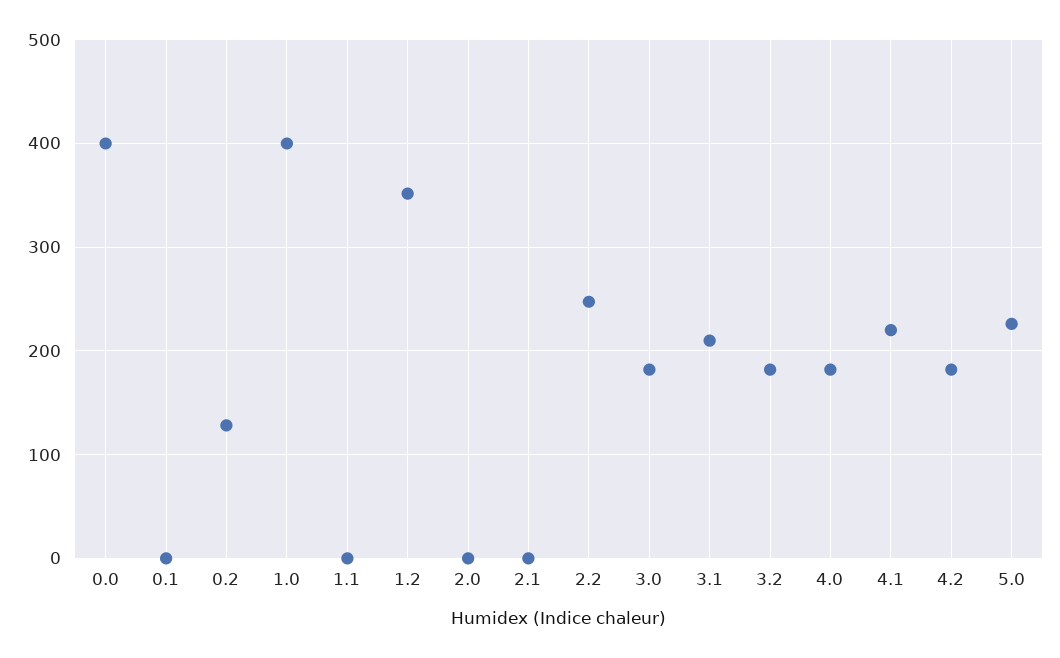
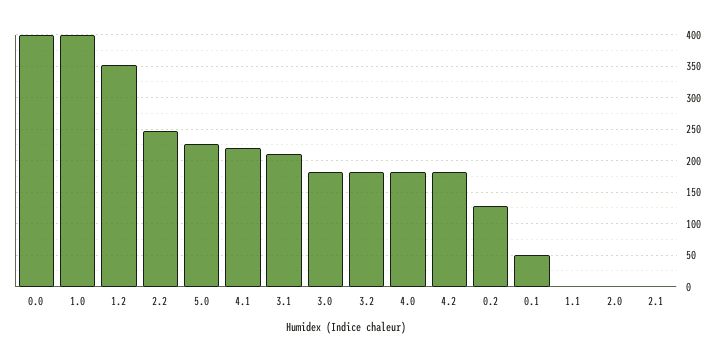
  {
    "0.0": 400,
-   "0.1": 0,
+   "0.1": 50,
    "0.2": 130,
    "1.0": 400,
    "1.1": 0,
    "1.2": 350,
    "2.0": 0,
    "2.1": 0,
    "2.2": 250,
    "3.0": 180,
    "3.1": 210,
    "3.2": 180,
    "4.0": 180,
    "4.1": 220,
    "4.2": 180,
    "5.0": 230
  }

